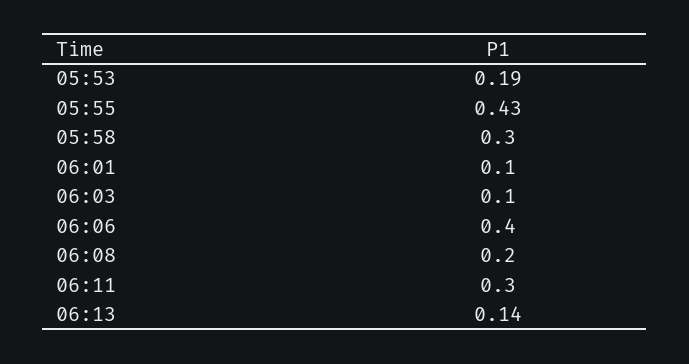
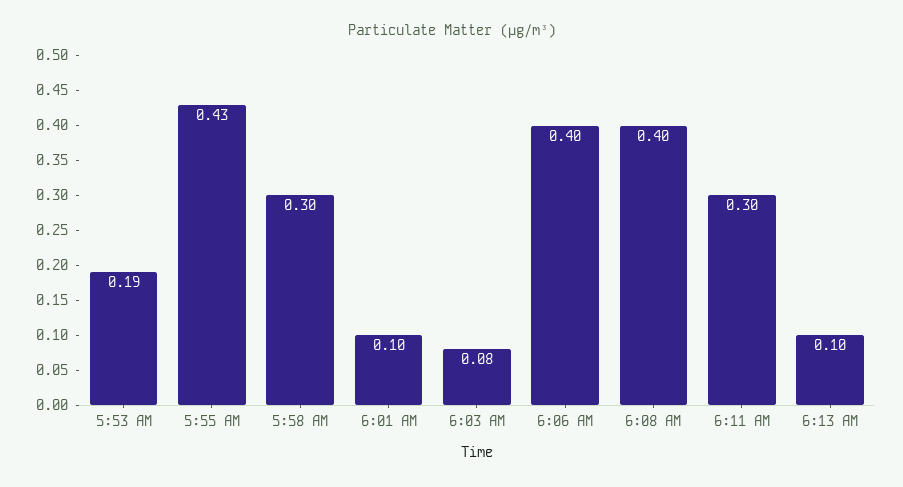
  {
    "05:53": 0.19,
    "05:55": 0.43,
    "05:58": 0.3,
    "06:01": 0.1,
-   "06:03": 0.1,
+   "06:03": 0.08,
    "06:06": 0.4,
-   "06:08": 0.2,
+   "06:08": 0.4,
    "06:11": 0.3,
-   "06:13": 0.14
+   "06:13": 0.1
  }

